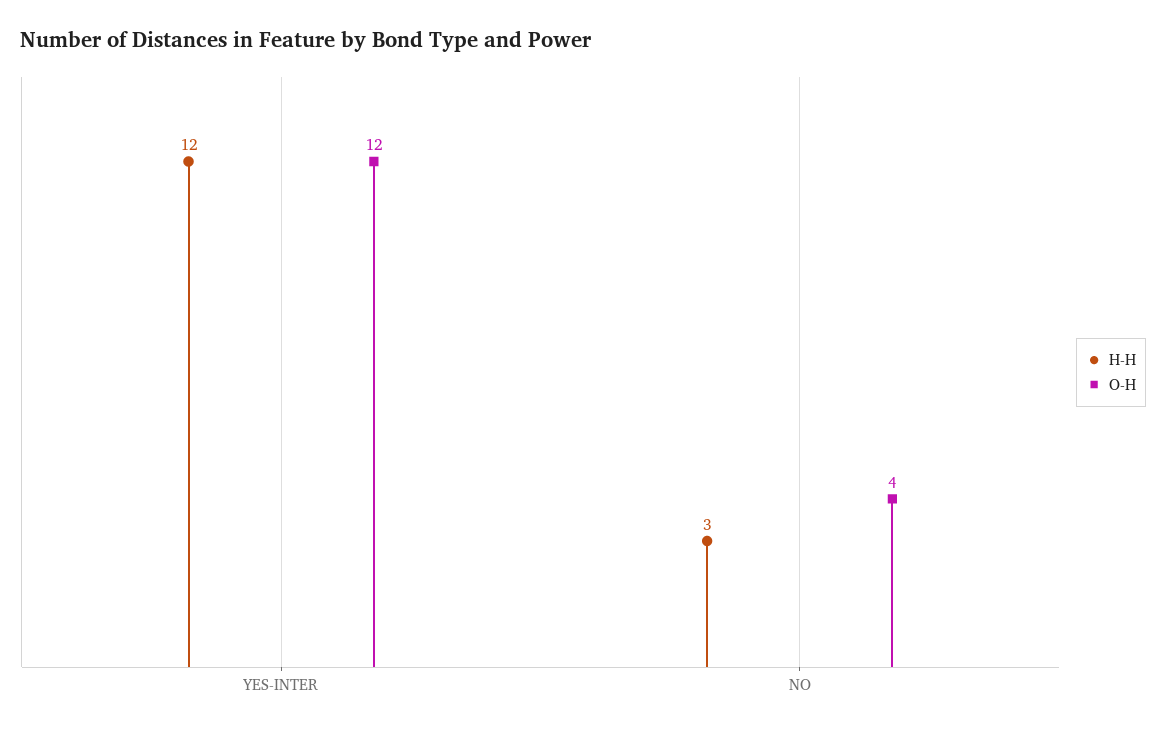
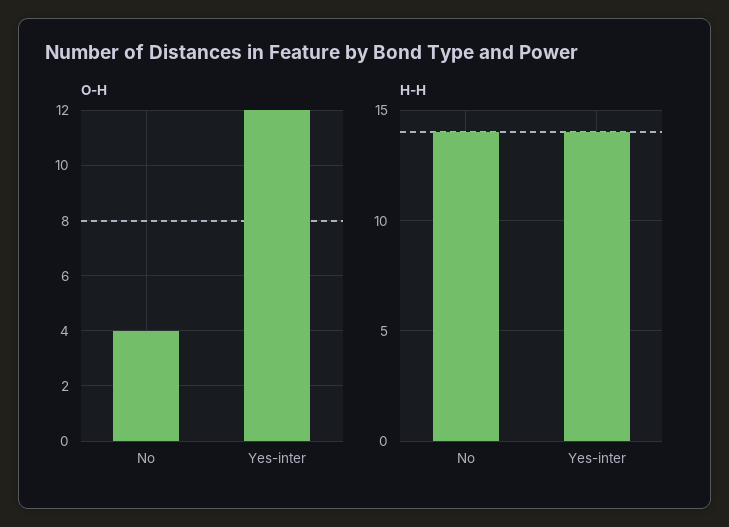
  {
    "H-H": {
-     "YES-INTER": 12,
+     "YES-INTER": 14,
-     "NO": 3
+     "NO": 14
    },
    "O-H": {
      "YES-INTER": 12,
      "NO": 4
    }
  }

